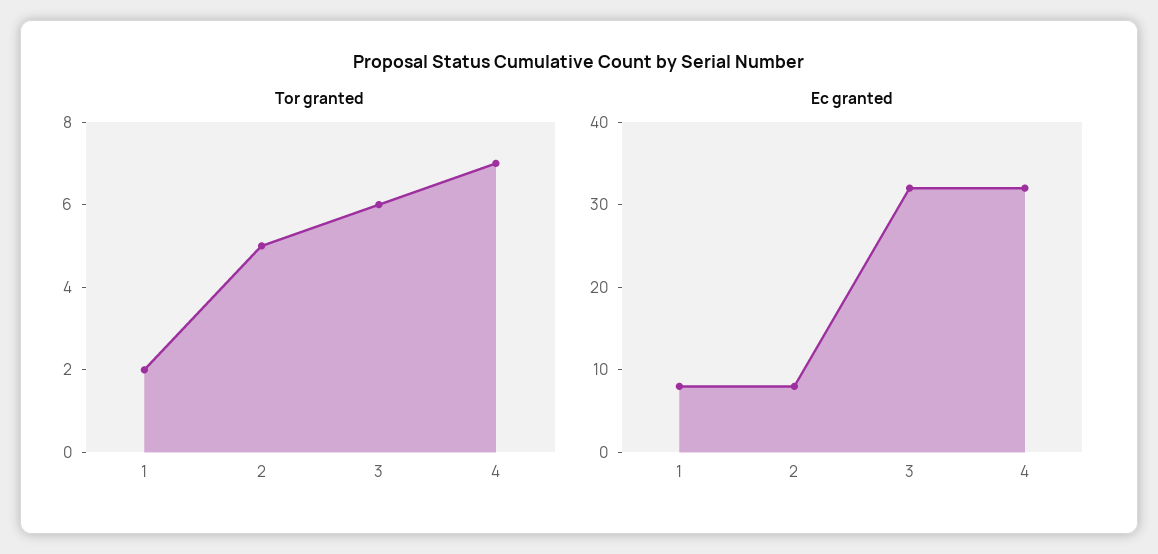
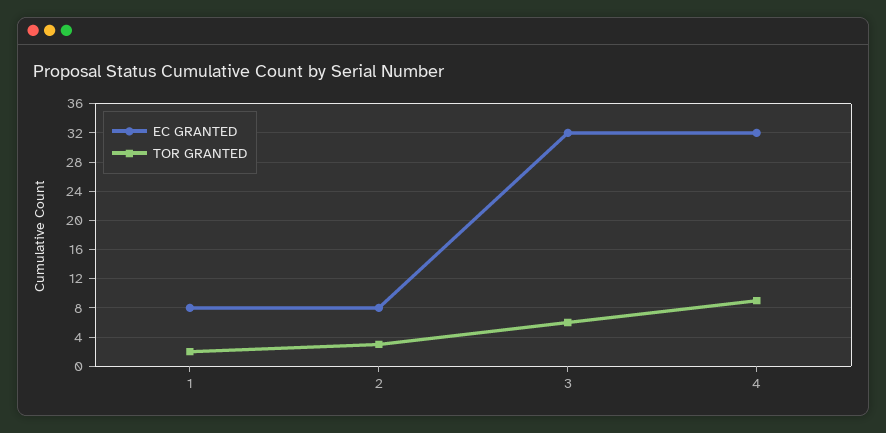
  {
    "Tor granted": {
      "1": 2,
-     "2": 5,
+     "2": 3,
      "3": 6,
-     "4": 7
+     "4": 9
    },
    "Ec granted": {
      "1": 8,
      "2": 8,
      "3": 32,
      "4": 32
    }
  }

